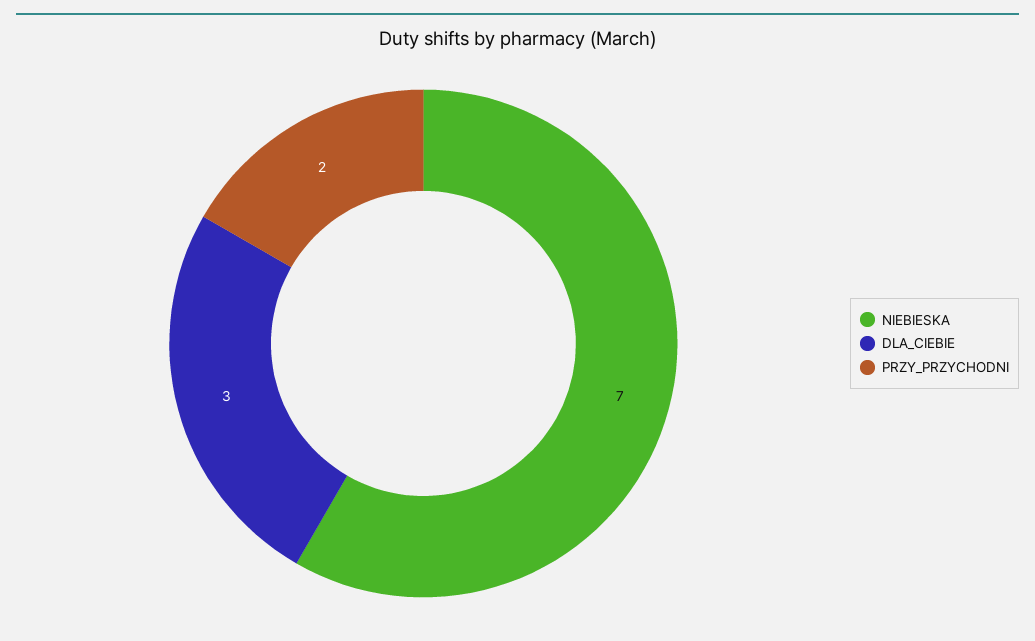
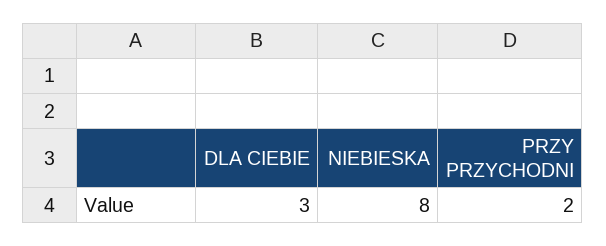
  {
-   "NIEBIESKA": 7,
+   "NIEBIESKA": 8,
    "DLA_CIEBIE": 3,
    "PRZY_PRZYCHODNI": 2
  }

